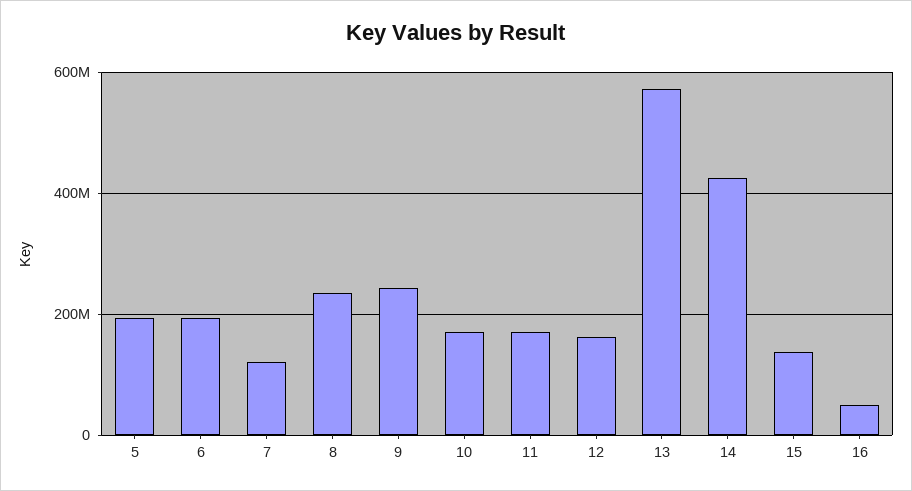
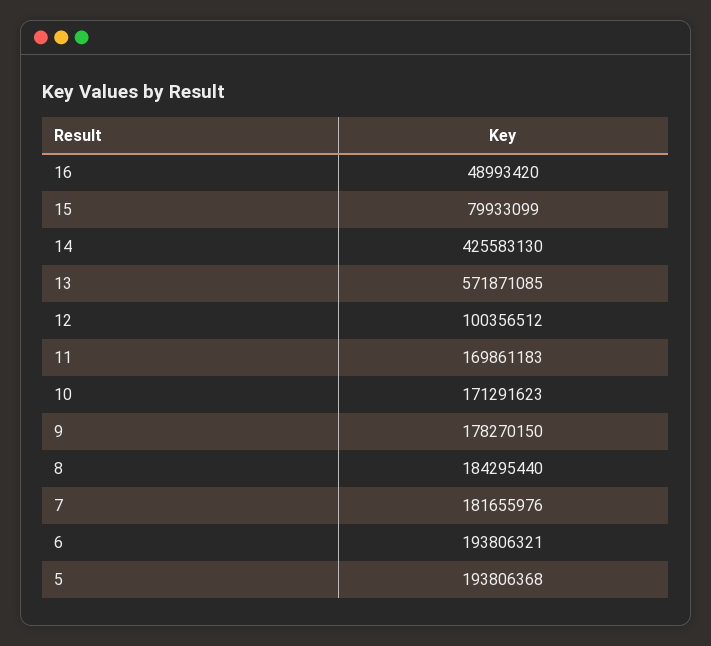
  {
    "5": 193806368,
    "6": 193806321,
-   "7": 120000000,
+   "7": 181655976,
-   "8": 240000000,
+   "8": 184295440,
-   "9": 240000000,
+   "9": 178270150,
    "10": 171291623,
    "11": 169861183,
-   "12": 160000000,
+   "12": 100356512,
    "13": 571871085,
    "14": 425583130,
-   "15": 140000000,
+   "15": 79933099,
    "16": 48993420
  }

